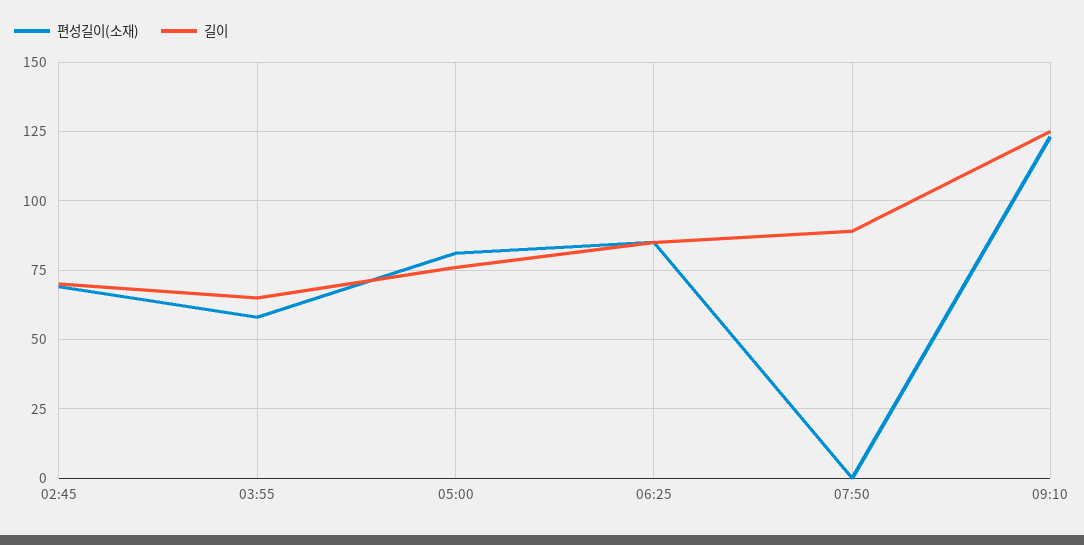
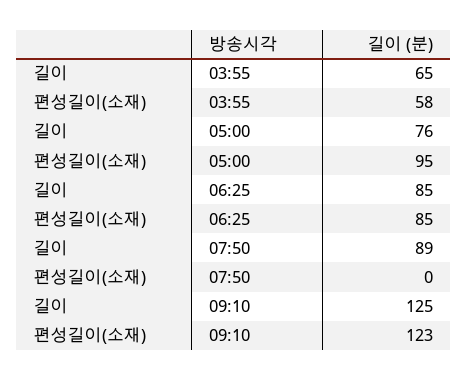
  {
    "편성길이(소재)": {
-     "02:45": 70,
      "03:55": 58,
-     "05:00": 80,
+     "05:00": 95,
      "06:25": 85,
      "07:50": 0,
      "09:10": 123
    },
    "길이": {
-     "02:45": 70,
      "03:55": 65,
      "05:00": 76,
      "06:25": 85,
      "07:50": 89,
      "09:10": 125
    }
  }

